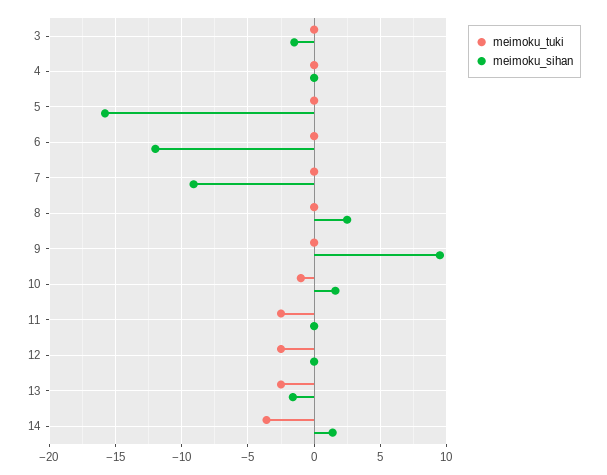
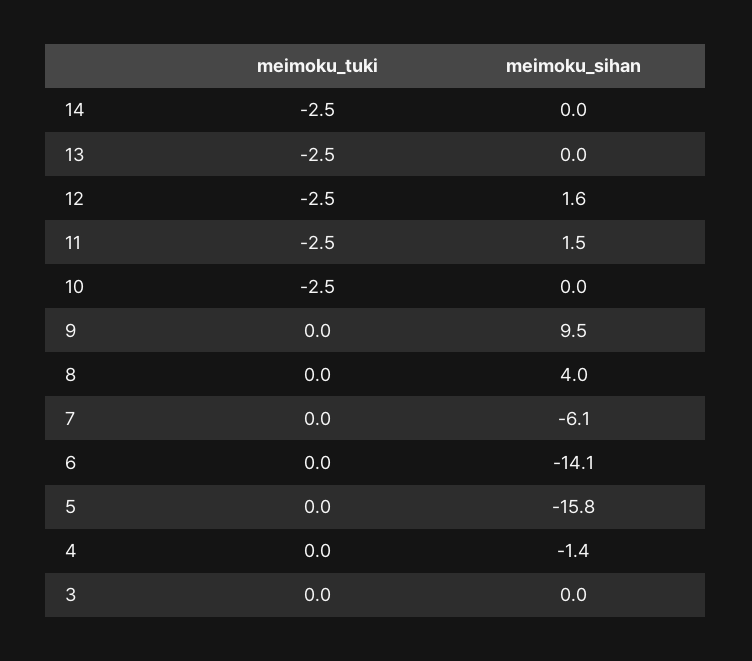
  {
    "meimoku_tuki": {
      "3": 0,
      "4": 0,
      "5": 0,
      "6": 0,
      "7": 0,
      "8": 0,
      "9": 0,
-     "10": -1,
+     "10": -2.5,
      "11": -2.5,
      "12": -2.5,
      "13": -2.5,
-     "14": -3.5
+     "14": -2.5
    },
    "meimoku_sihan": {
-     "3": -1.5,
+     "3": 0,
-     "4": 0,
+     "4": -1.4,
      "5": -15.8,
-     "6": -12,
+     "6": -14.1,
-     "7": -9,
+     "7": -6.1,
-     "8": 2.5,
+     "8": 4,
      "9": 9.5,
-     "10": 1.5,
+     "10": 0,
-     "11": 0,
+     "11": 1.5,
-     "12": 0,
+     "12": 1.6,
-     "13": -1.5,
+     "13": 0,
-     "14": 1.5
+     "14": 0
    }
  }

